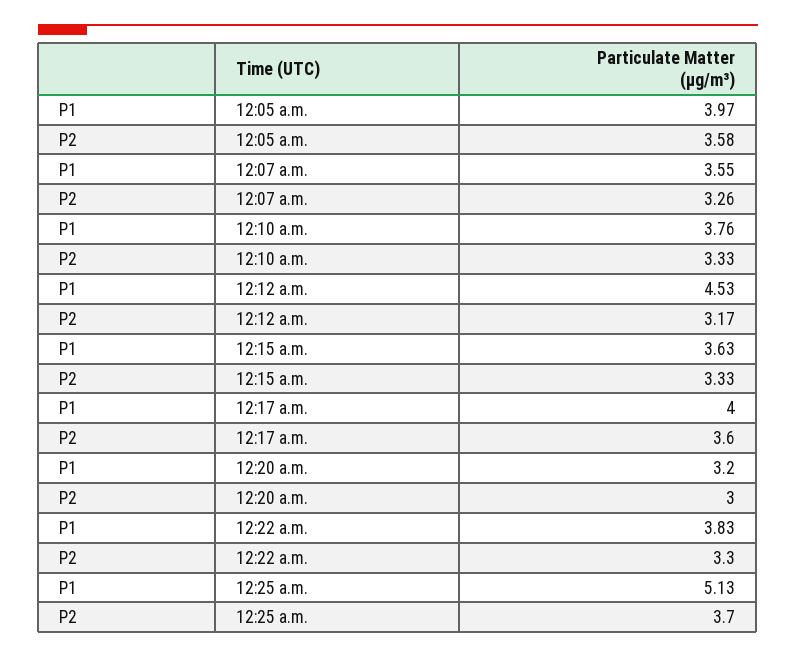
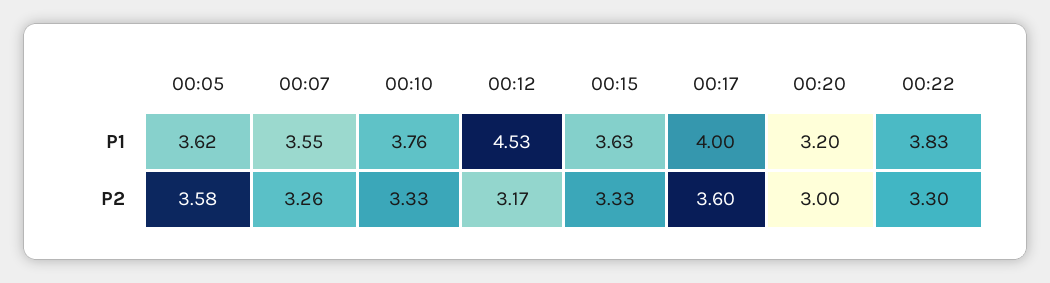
  {
    "P1": {
-     "12:05 a.m.": 3.97,
+     "12:05 a.m.": 3.62,
      "12:07 a.m.": 3.55,
      "12:10 a.m.": 3.76,
      "12:12 a.m.": 4.53,
      "12:15 a.m.": 3.63,
      "12:17 a.m.": 4,
      "12:20 a.m.": 3.2,
-     "12:22 a.m.": 3.83,
+     "12:22 a.m.": 3.83
-     "12:25 a.m.": 5.13
    },
    "P2": {
      "12:05 a.m.": 3.58,
      "12:07 a.m.": 3.26,
      "12:10 a.m.": 3.33,
      "12:12 a.m.": 3.17,
      "12:15 a.m.": 3.33,
      "12:17 a.m.": 3.6,
      "12:20 a.m.": 3,
-     "12:22 a.m.": 3.3,
+     "12:22 a.m.": 3.3
-     "12:25 a.m.": 3.7
    }
  }

